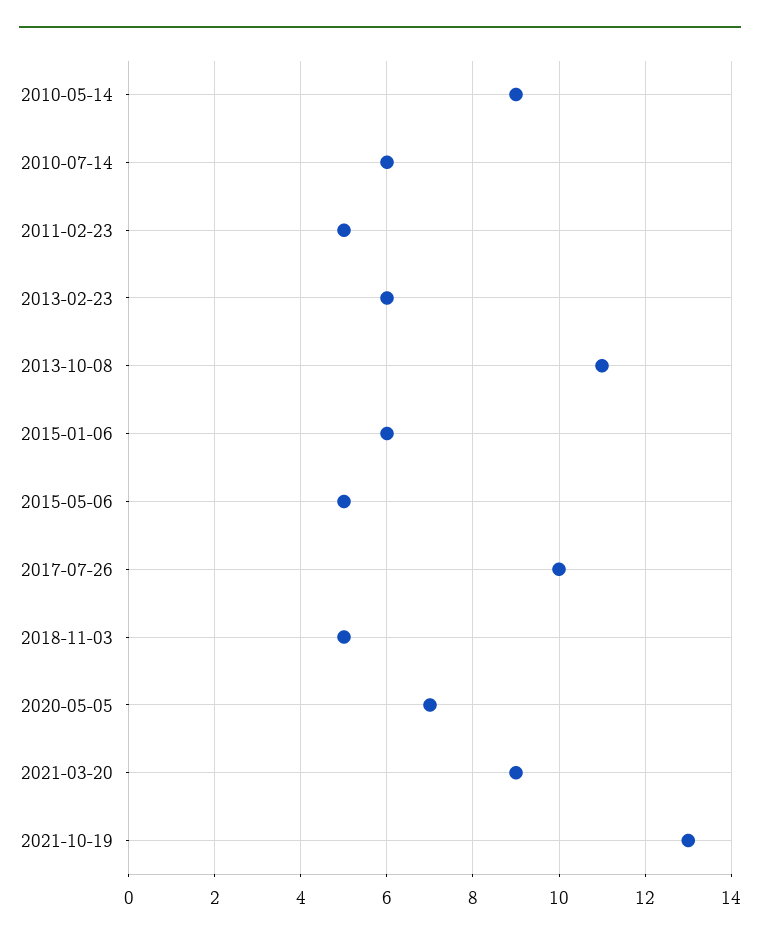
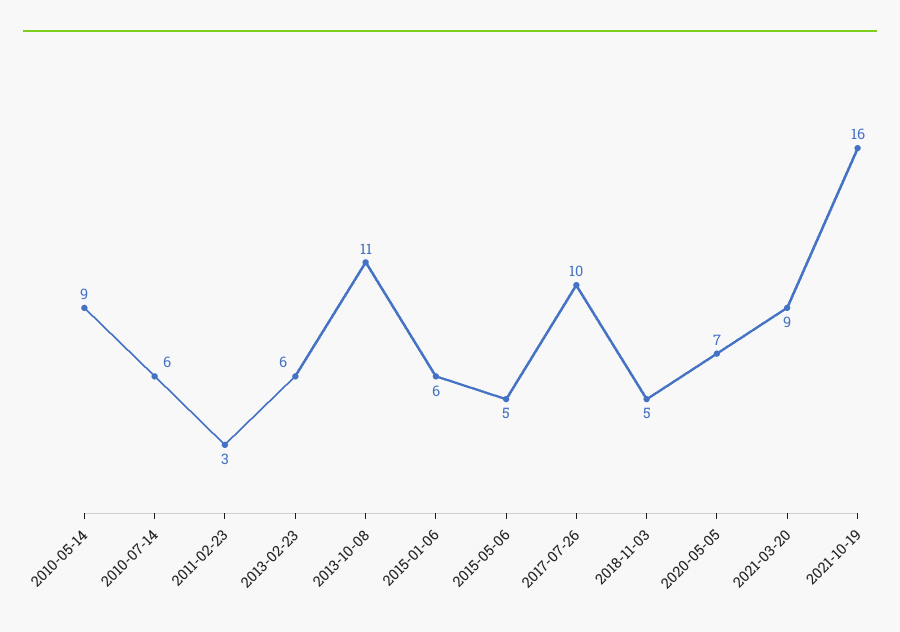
  {
    "2010-05-14": 9,
    "2010-07-14": 6,
-   "2011-02-23": 5,
+   "2011-02-23": 3,
    "2013-02-23": 6,
    "2013-10-08": 11,
    "2015-01-06": 6,
    "2015-05-06": 5,
    "2017-07-26": 10,
    "2018-11-03": 5,
    "2020-05-05": 7,
    "2021-03-20": 9,
-   "2021-10-19": 13
+   "2021-10-19": 16
  }

